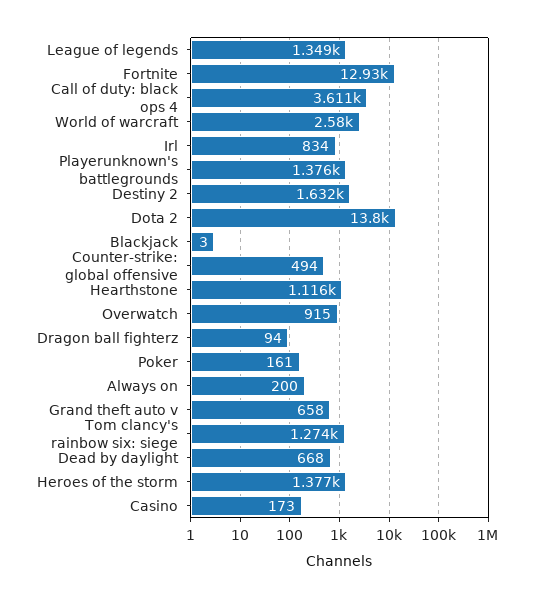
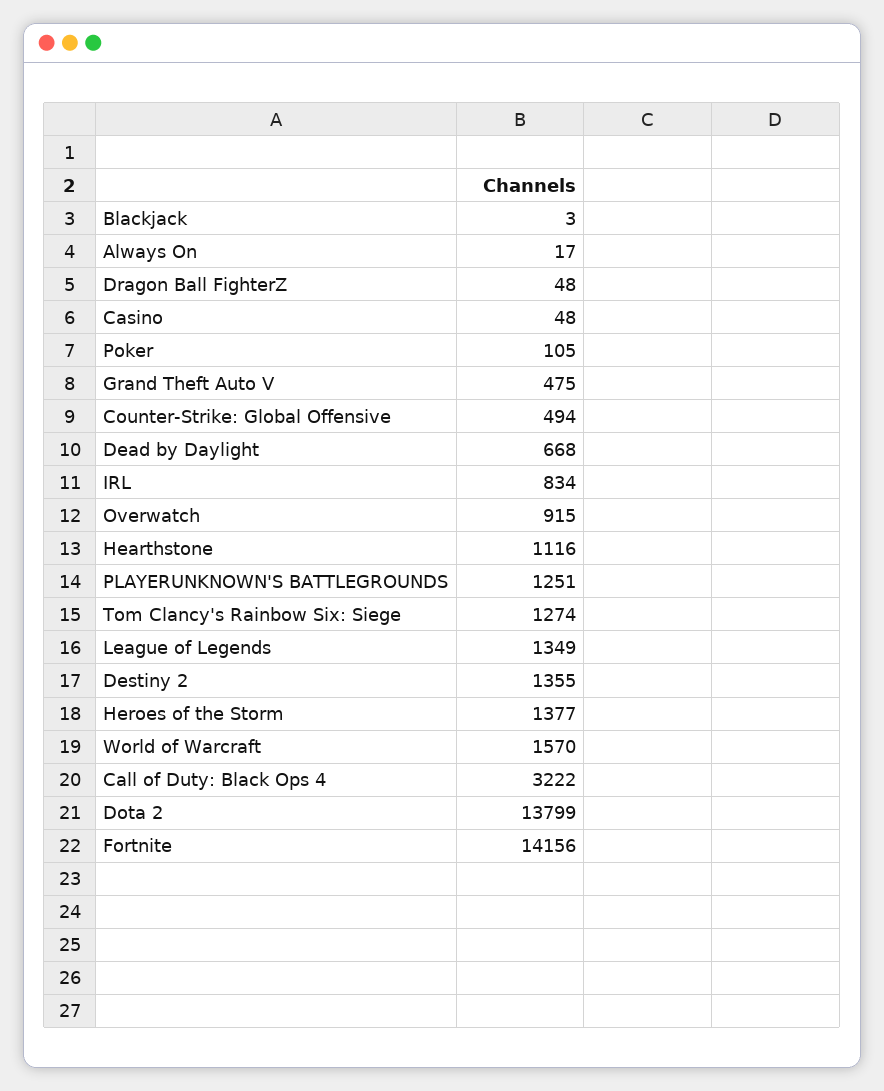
  {
    "League of legends": 1349,
-   "Fortnite": 12930,
+   "Fortnite": 14156,
-   "Call of duty: black ops 4": 3611,
+   "Call of duty: black ops 4": 3222,
-   "World of warcraft": 2580,
+   "World of warcraft": 1570,
    "Irl": 834,
-   "Playerunknown's battlegrounds": 1376,
+   "Playerunknown's battlegrounds": 1251,
-   "Destiny 2": 1632,
+   "Destiny 2": 1355,
    "Dota 2": 13799,
    "Blackjack": 3,
    "Counter-strike: global offensive": 494,
    "Hearthstone": 1116,
    "Overwatch": 915,
-   "Dragon ball fighterz": 94,
+   "Dragon ball fighterz": 48,
-   "Poker": 161,
+   "Poker": 105,
-   "Always on": 200,
+   "Always on": 17,
-   "Grand theft auto v": 658,
+   "Grand theft auto v": 475,
    "Tom clancy's rainbow six: siege": 1274,
    "Dead by daylight": 668,
    "Heroes of the storm": 1377,
-   "Casino": 173
+   "Casino": 48
  }

